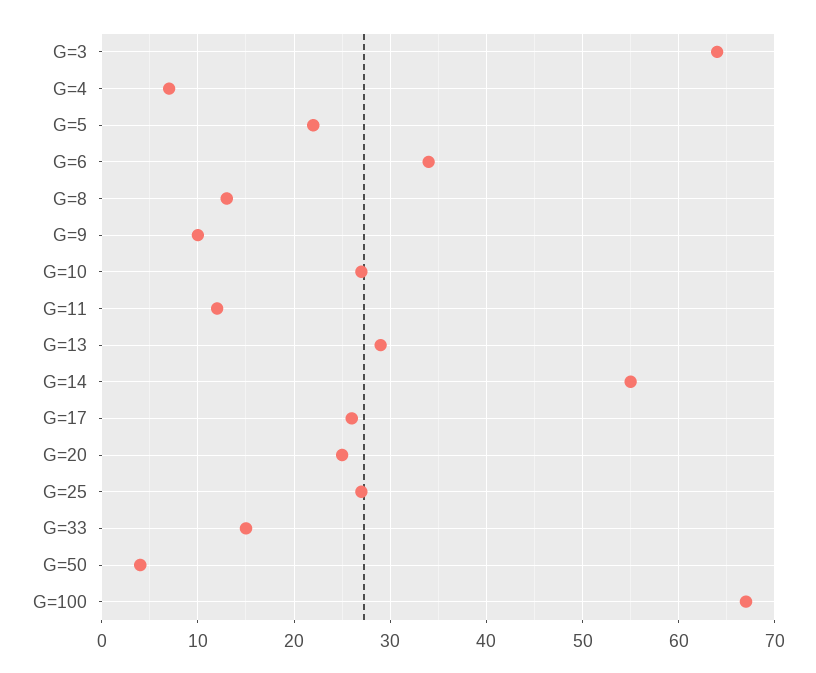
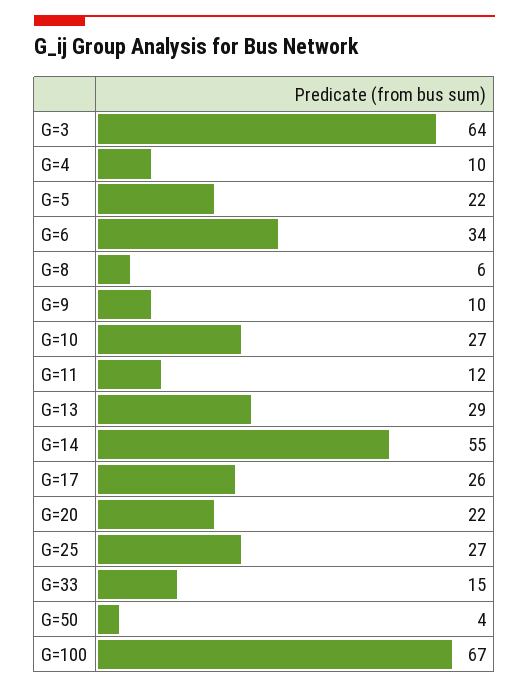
  {
    "G=3": 64,
-   "G=4": 7,
+   "G=4": 10,
    "G=5": 22,
    "G=6": 34,
-   "G=8": 13,
+   "G=8": 6,
    "G=9": 10,
    "G=10": 27,
    "G=11": 12,
    "G=13": 29,
    "G=14": 55,
    "G=17": 26,
-   "G=20": 25,
+   "G=20": 22,
    "G=25": 27,
    "G=33": 15,
    "G=50": 4,
    "G=100": 67
  }

